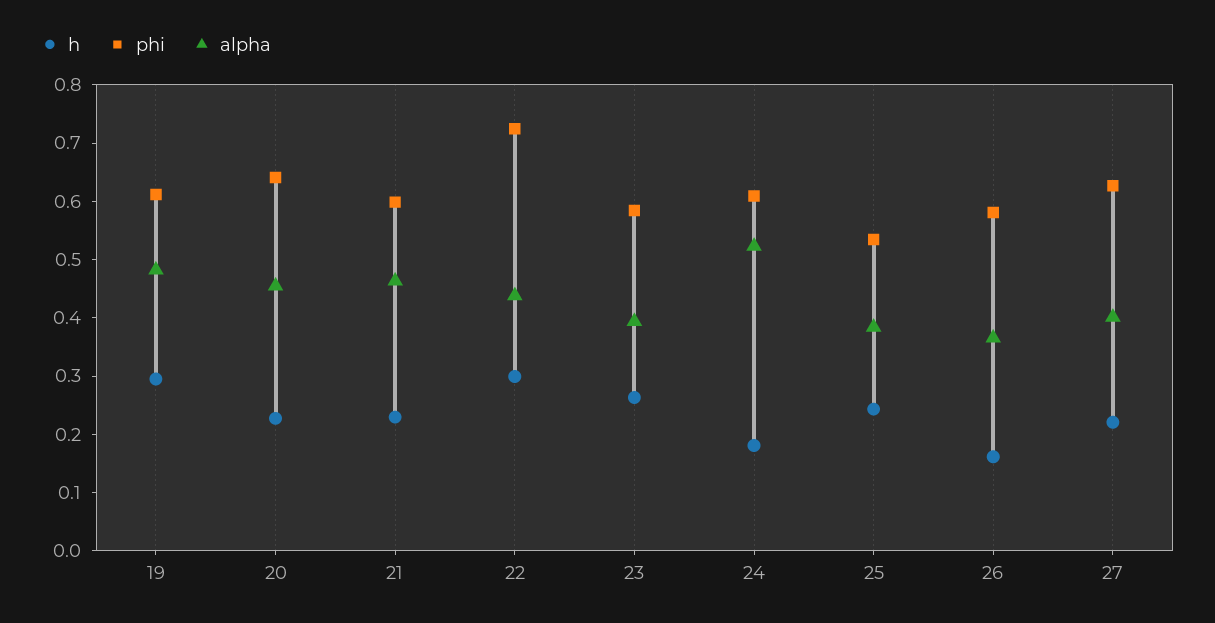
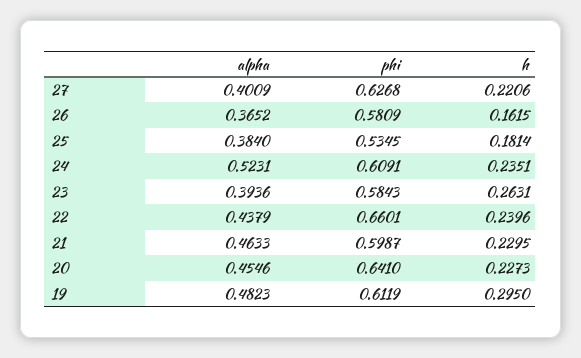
  {
    "h": {
      "19": 0.295,
      "20": 0.2273,
      "21": 0.2295,
-     "22": 0.3,
+     "22": 0.2396,
      "23": 0.2631,
-     "24": 0.18,
+     "24": 0.2351,
-     "25": 0.24,
+     "25": 0.1814,
      "26": 0.1615,
      "27": 0.2206
    },
    "phi": {
      "19": 0.6119,
      "20": 0.641,
      "21": 0.5987,
-     "22": 0.72,
+     "22": 0.6601,
      "23": 0.5843,
      "24": 0.6091,
      "25": 0.5345,
      "26": 0.5809,
      "27": 0.6268
    },
    "alpha": {
      "19": 0.4823,
      "20": 0.4546,
      "21": 0.4633,
      "22": 0.4379,
      "23": 0.3936,
      "24": 0.5231,
      "25": 0.384,
      "26": 0.3652,
      "27": 0.4009
    }
  }

